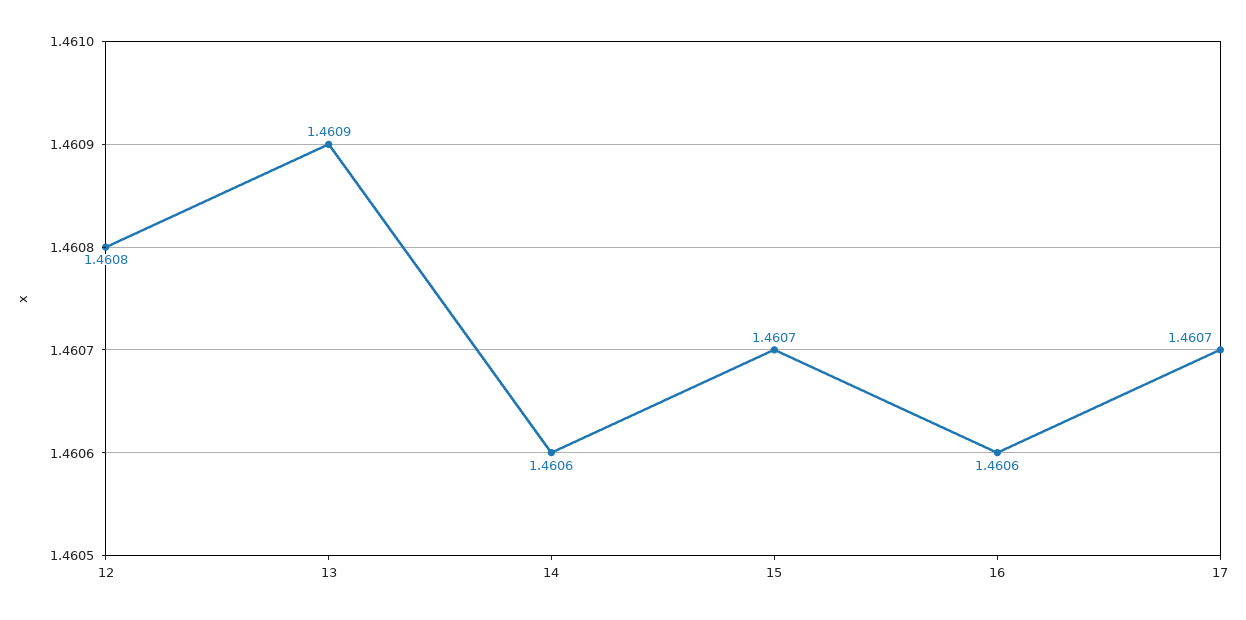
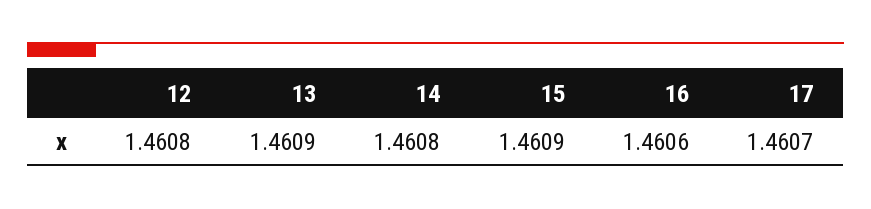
  {
    "12": 1.4608,
    "13": 1.4609,
-   "14": 1.4606,
+   "14": 1.4608,
-   "15": 1.4607,
+   "15": 1.4609,
    "16": 1.4606,
    "17": 1.4607
  }

